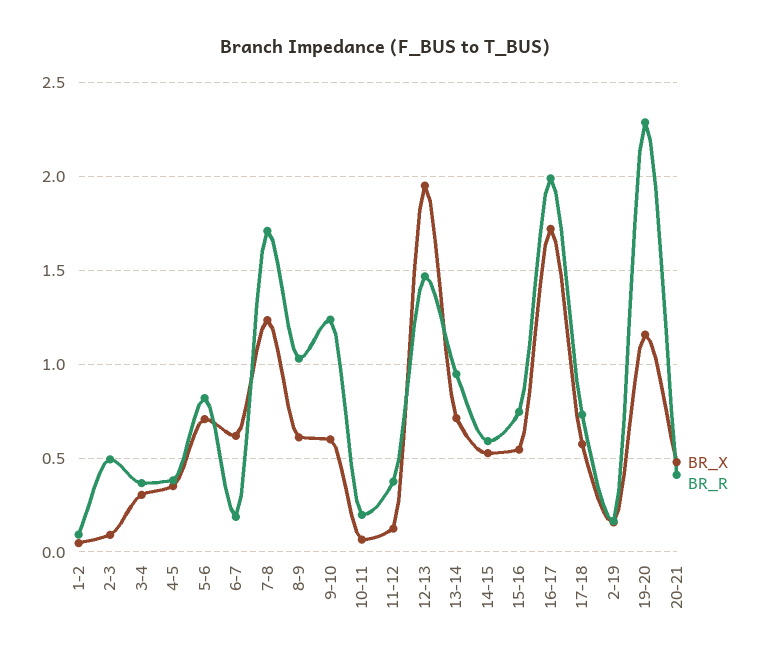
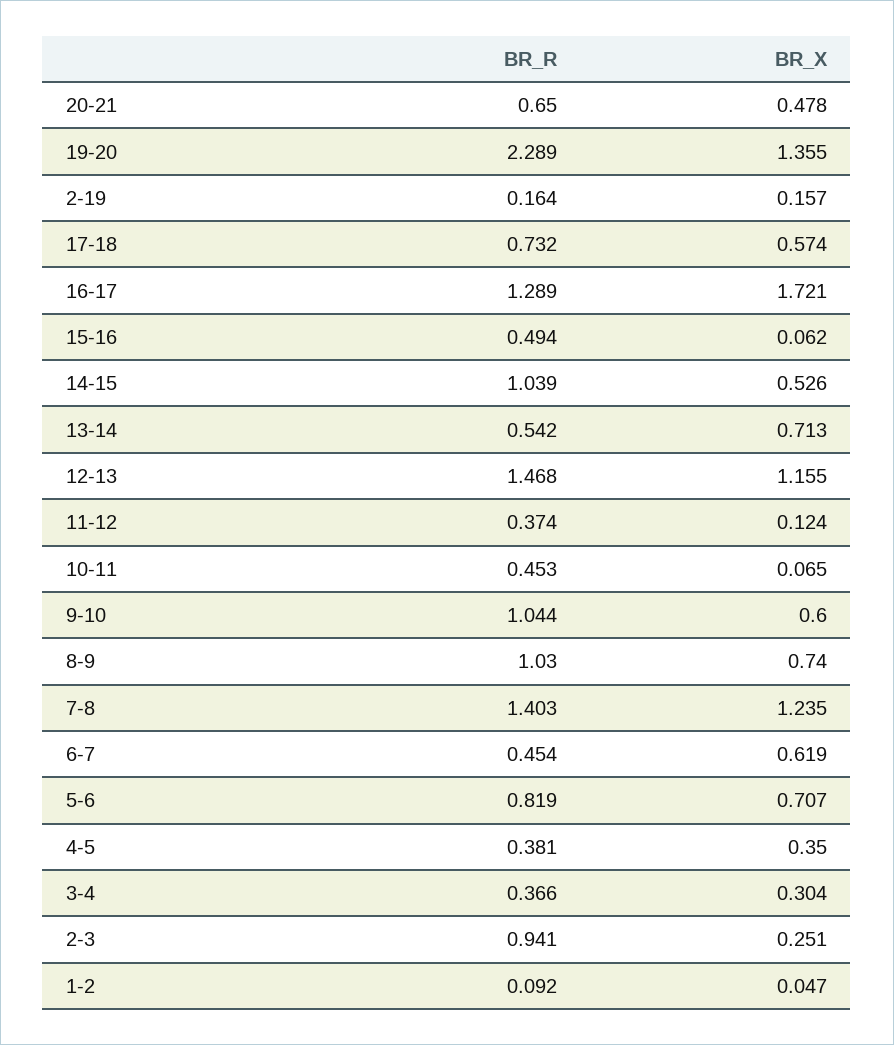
  {
    "BR_X": {
      "1-2": 0.047,
-     "2-3": 0.1,
+     "2-3": 0.251,
      "3-4": 0.304,
      "4-5": 0.35,
      "5-6": 0.707,
      "6-7": 0.619,
      "7-8": 1.235,
-     "8-9": 0.6,
+     "8-9": 0.74,
      "9-10": 0.6,
      "10-11": 0.065,
      "11-12": 0.124,
-     "12-13": 1.95,
+     "12-13": 1.155,
      "13-14": 0.713,
      "14-15": 0.526,
-     "15-16": 0.55,
+     "15-16": 0.062,
      "16-17": 1.721,
      "17-18": 0.574,
      "2-19": 0.157,
-     "19-20": 1.15,
+     "19-20": 1.355,
      "20-21": 0.478
    },
    "BR_R": {
      "1-2": 0.092,
-     "2-3": 0.5,
+     "2-3": 0.941,
      "3-4": 0.366,
      "4-5": 0.381,
      "5-6": 0.819,
-     "6-7": 0.2,
+     "6-7": 0.454,
-     "7-8": 1.7,
+     "7-8": 1.403,
      "8-9": 1.03,
-     "9-10": 1.25,
+     "9-10": 1.044,
-     "10-11": 0.2,
+     "10-11": 0.453,
      "11-12": 0.374,
      "12-13": 1.468,
-     "13-14": 0.95,
+     "13-14": 0.542,
-     "14-15": 0.6,
+     "14-15": 1.039,
-     "15-16": 0.75,
+     "15-16": 0.494,
-     "16-17": 2,
+     "16-17": 1.289,
      "17-18": 0.732,
      "2-19": 0.164,
      "19-20": 2.289,
-     "20-21": 0.4
+     "20-21": 0.65
    }
  }

